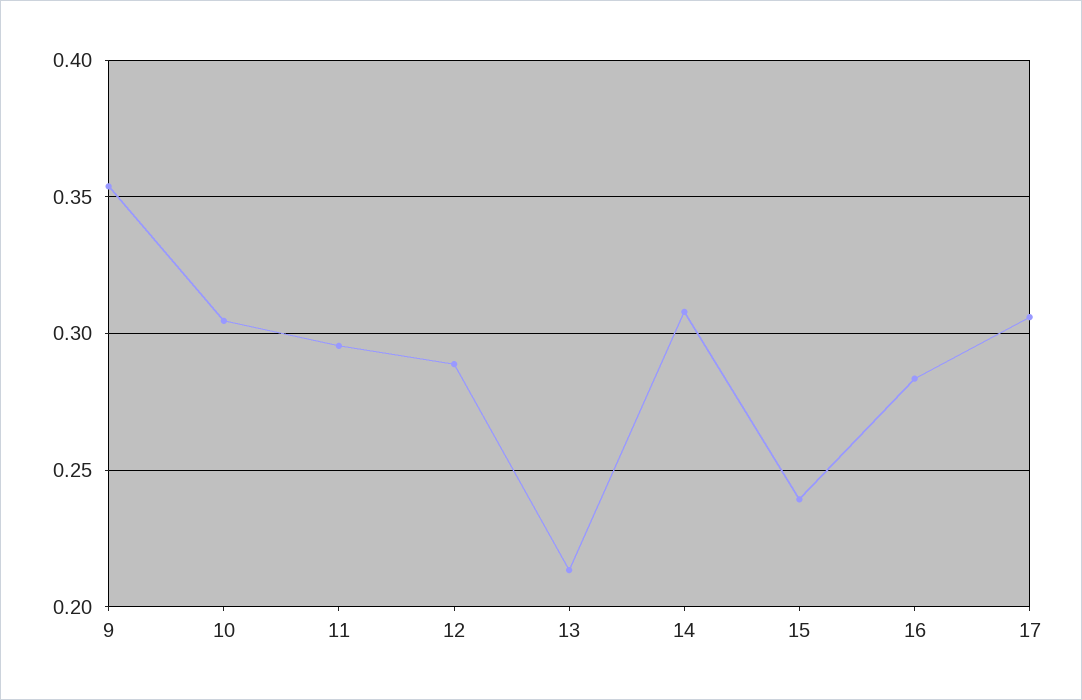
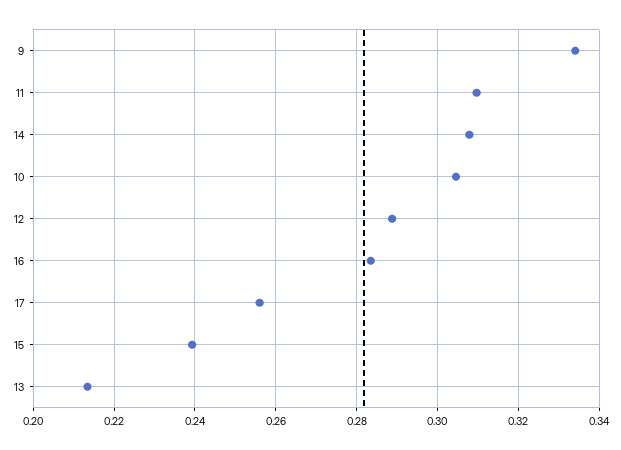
  {
-   "9": 0.355,
+   "9": 0.334,
    "10": 0.304,
-   "11": 0.295,
+   "11": 0.31,
    "12": 0.288,
    "13": 0.214,
    "14": 0.308,
    "15": 0.24,
    "16": 0.284,
-   "17": 0.305
+   "17": 0.256
  }

